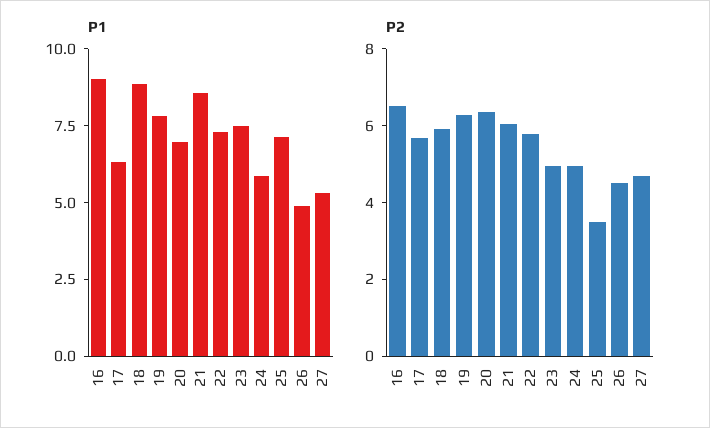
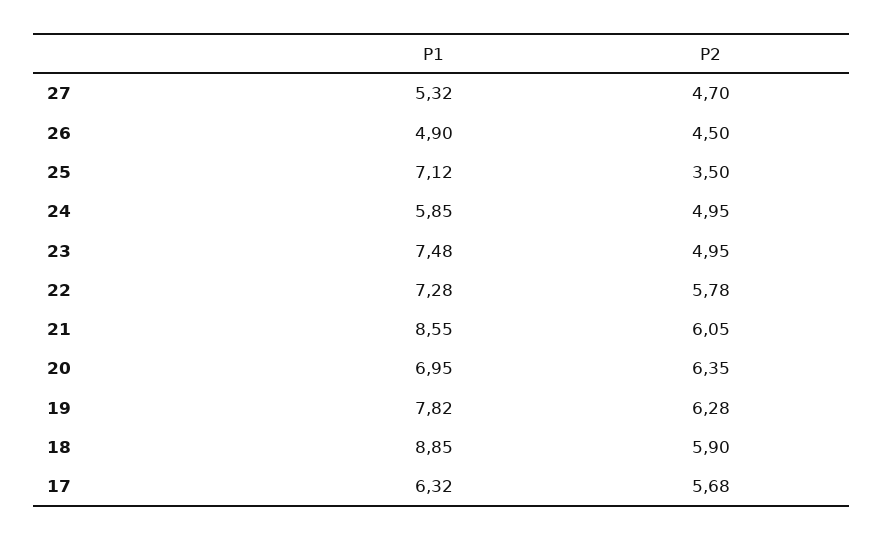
  {
    "P1": {
-     "16": 9,
      "17": 6.32,
      "18": 8.85,
      "19": 7.82,
      "20": 6.95,
      "21": 8.55,
      "22": 7.28,
      "23": 7.48,
      "24": 5.85,
      "25": 7.12,
      "26": 4.9,
      "27": 5.32
    },
    "P2": {
-     "16": 6.5,
      "17": 5.68,
      "18": 5.9,
      "19": 6.28,
      "20": 6.35,
      "21": 6.05,
      "22": 5.78,
      "23": 4.95,
      "24": 4.95,
      "25": 3.5,
      "26": 4.5,
      "27": 4.7
    }
  }

